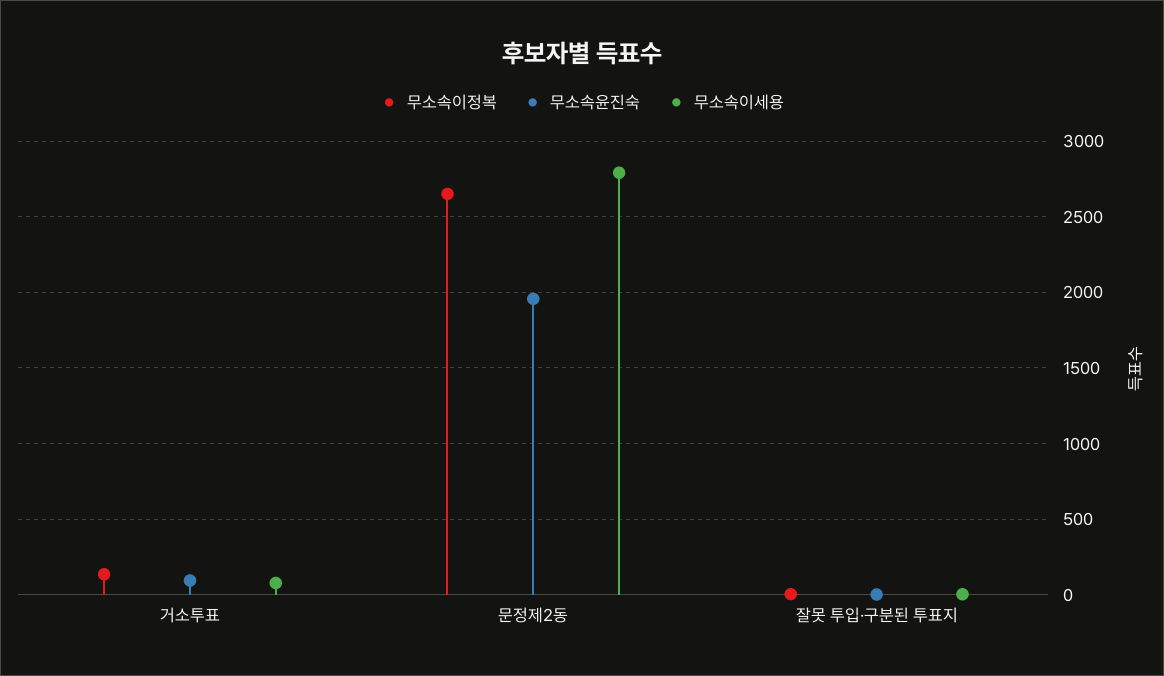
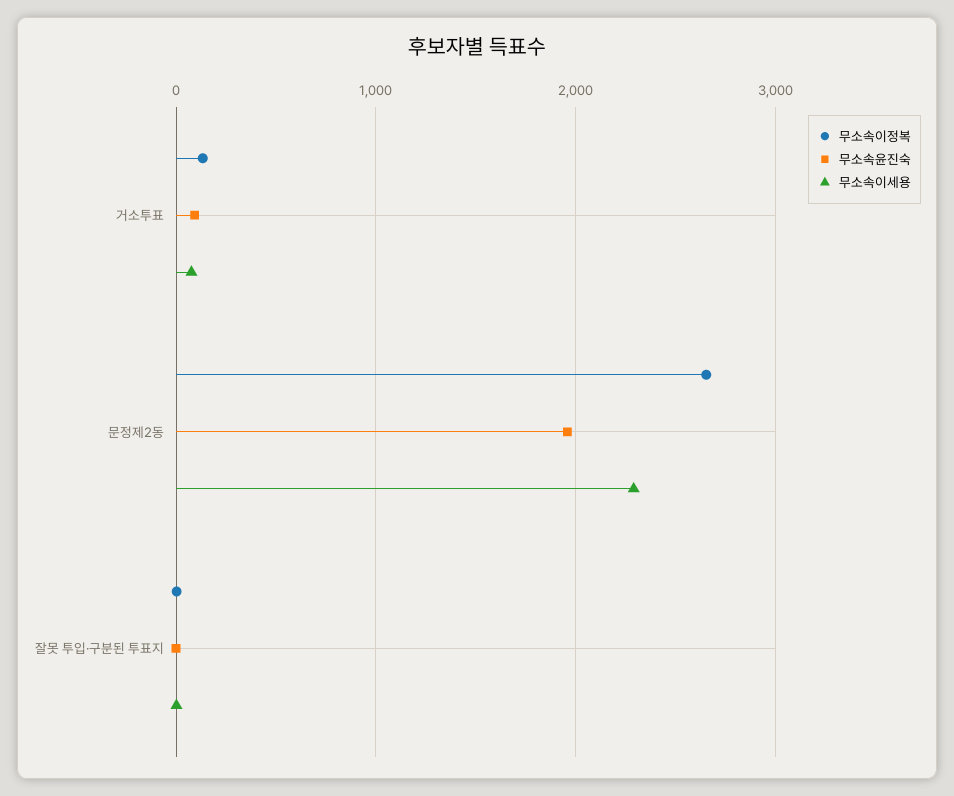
  {
    "무소속이정복": {
      "거소투표": 150,
      "문정제2동": 2650,
      "잘못 투입·구분된 투표지": 0
    },
    "무소속윤진숙": {
      "거소투표": 100,
      "문정제2동": 1950,
      "잘못 투입·구분된 투표지": 0
    },
    "무소속이세용": {
      "거소투표": 100,
-     "문정제2동": 2800,
+     "문정제2동": 2300,
      "잘못 투입·구분된 투표지": 0
    }
  }

